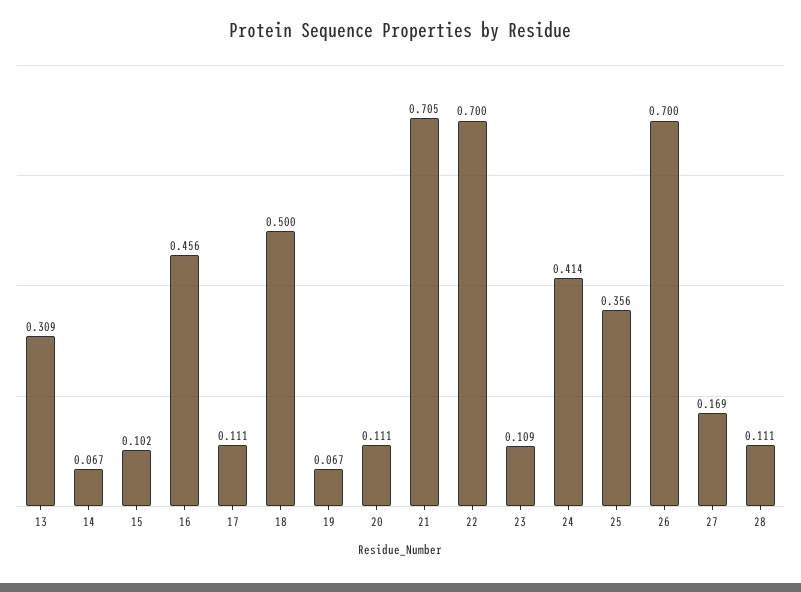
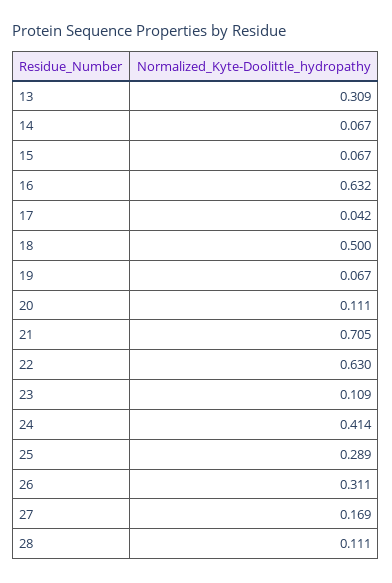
  {
    "13": 0.309,
    "14": 0.067,
-   "15": 0.102,
+   "15": 0.067,
-   "16": 0.456,
+   "16": 0.632,
-   "17": 0.111,
+   "17": 0.042,
    "18": 0.5,
    "19": 0.067,
    "20": 0.111,
    "21": 0.705,
-   "22": 0.7,
+   "22": 0.63,
    "23": 0.109,
    "24": 0.414,
-   "25": 0.356,
+   "25": 0.289,
-   "26": 0.7,
+   "26": 0.311,
    "27": 0.169,
    "28": 0.111
  }

